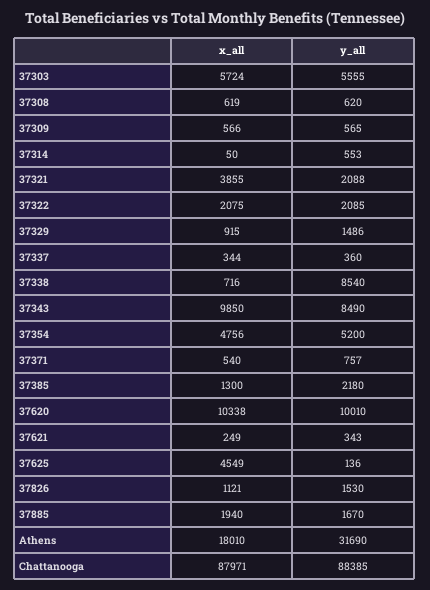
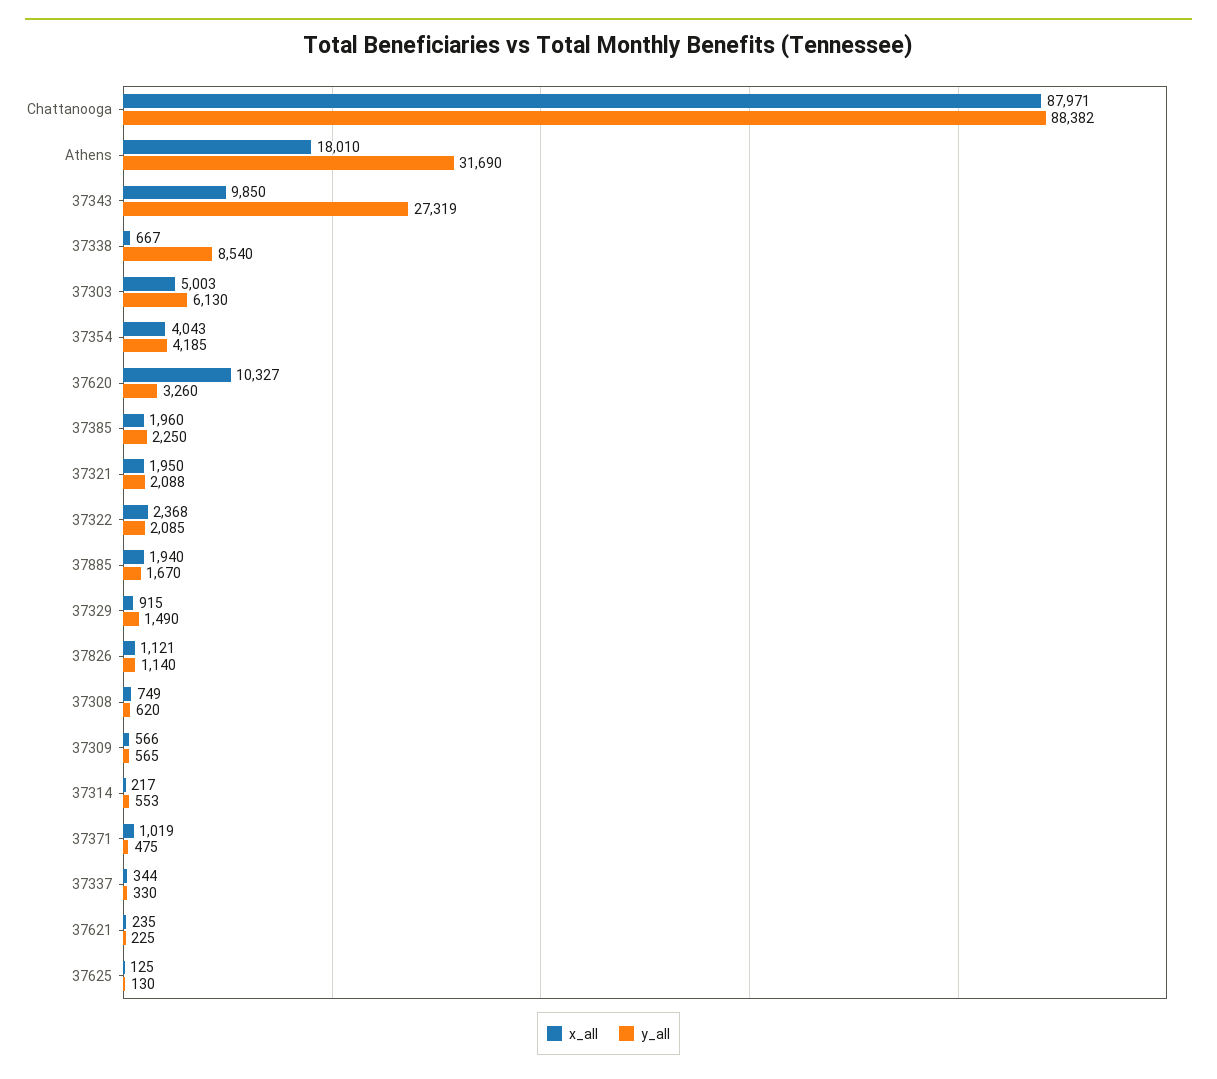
  {
    "x_all": {
-     "37303": 5724,
+     "37303": 5003,
-     "37308": 619,
+     "37308": 749,
      "37309": 566,
-     "37314": 50,
+     "37314": 217,
-     "37321": 3855,
+     "37321": 1950,
-     "37322": 2075,
+     "37322": 2368,
      "37329": 915,
      "37337": 344,
-     "37338": 716,
+     "37338": 667,
      "37343": 9850,
-     "37354": 4756,
+     "37354": 4043,
-     "37371": 540,
+     "37371": 1019,
-     "37385": 1300,
+     "37385": 1960,
-     "37620": 10338,
+     "37620": 10327,
-     "37621": 249,
+     "37621": 235,
-     "37625": 4549,
+     "37625": 125,
      "37826": 1121,
      "37885": 1940,
      "Athens": 18010,
      "Chattanooga": 87971
    },
    "y_all": {
-     "37303": 5555,
+     "37303": 6130,
      "37308": 620,
      "37309": 565,
      "37314": 553,
      "37321": 2088,
      "37322": 2085,
-     "37329": 1486,
+     "37329": 1490,
-     "37337": 360,
+     "37337": 330,
      "37338": 8540,
-     "37343": 8490,
+     "37343": 27319,
-     "37354": 5200,
+     "37354": 4185,
-     "37371": 757,
+     "37371": 475,
-     "37385": 2180,
+     "37385": 2250,
-     "37620": 10010,
+     "37620": 3260,
-     "37621": 343,
+     "37621": 225,
-     "37625": 136,
+     "37625": 130,
-     "37826": 1530,
+     "37826": 1140,
      "37885": 1670,
      "Athens": 31690,
-     "Chattanooga": 88385
+     "Chattanooga": 88382
    }
  }

